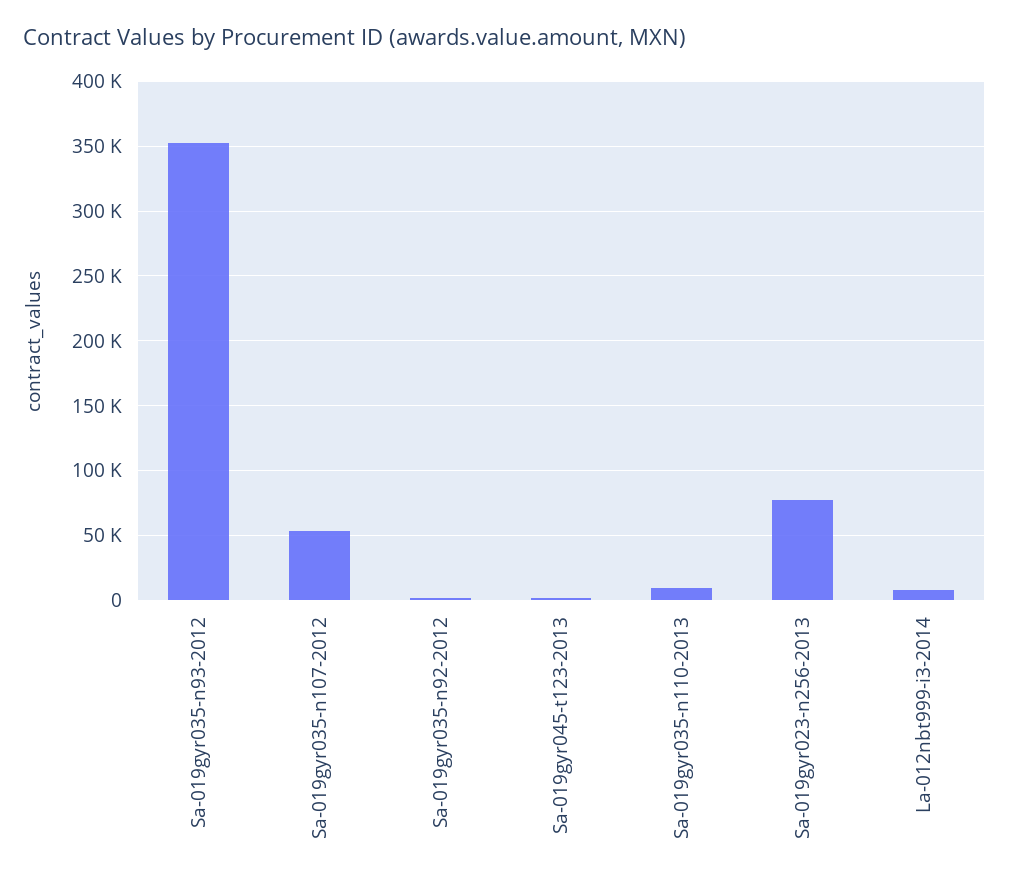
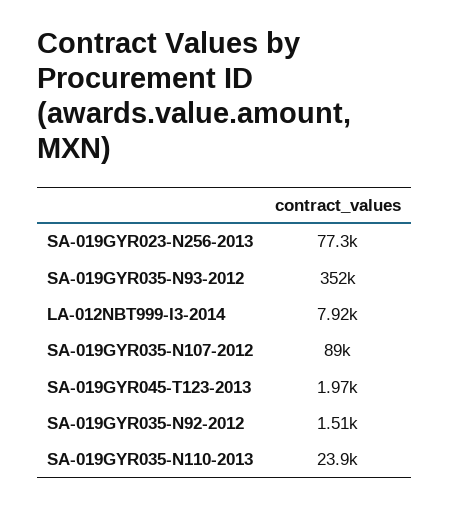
  {
    "Sa-019gyr035-n93-2012": 352000,
-   "Sa-019gyr035-n107-2012": 55000,
+   "Sa-019gyr035-n107-2012": 89000,
    "Sa-019gyr035-n92-2012": 1510,
    "Sa-019gyr045-t123-2013": 1970,
-   "Sa-019gyr035-n110-2013": 10000,
+   "Sa-019gyr035-n110-2013": 23900,
    "Sa-019gyr023-n256-2013": 77300,
    "La-012nbt999-i3-2014": 7920
  }

